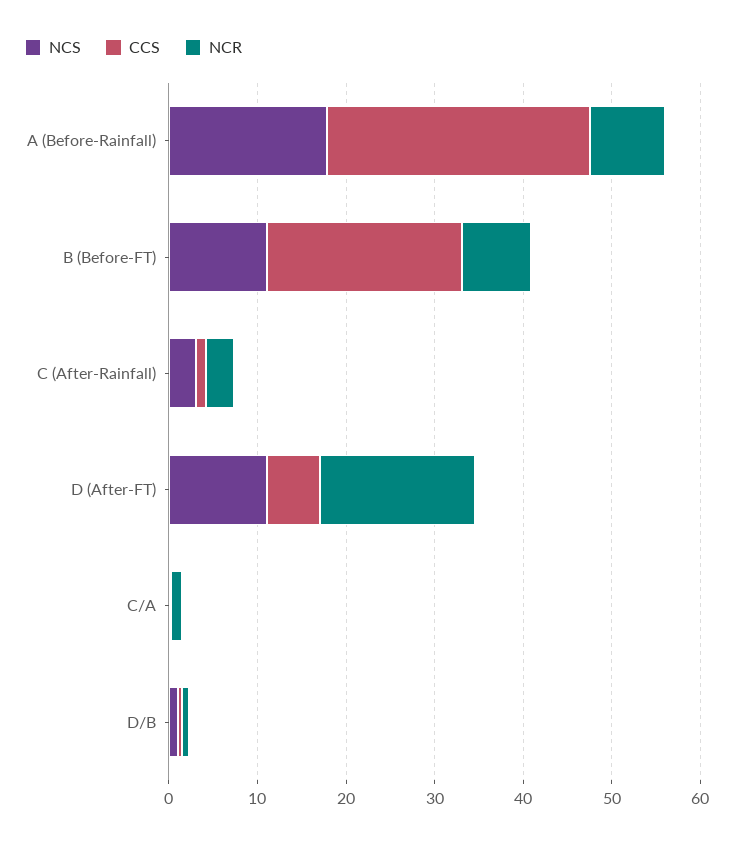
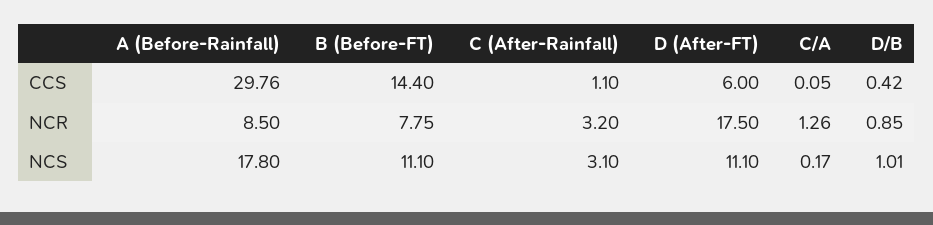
  {
    "NCS": {
      "A (Before-Rainfall)": 17.8,
      "B (Before-FT)": 11.1,
      "C (After-Rainfall)": 3.1,
      "D (After-FT)": 11.1,
      "C/A": 0.17,
      "D/B": 1.01
    },
    "CCS": {
      "A (Before-Rainfall)": 29.76,
-     "B (Before-FT)": 22,
+     "B (Before-FT)": 14.4,
      "C (After-Rainfall)": 1.1,
      "D (After-FT)": 6,
      "C/A": 0.05,
      "D/B": 0.42
    },
    "NCR": {
      "A (Before-Rainfall)": 8.5,
      "B (Before-FT)": 7.75,
      "C (After-Rainfall)": 3.2,
      "D (After-FT)": 17.5,
      "C/A": 1.26,
      "D/B": 0.85
    }
  }

